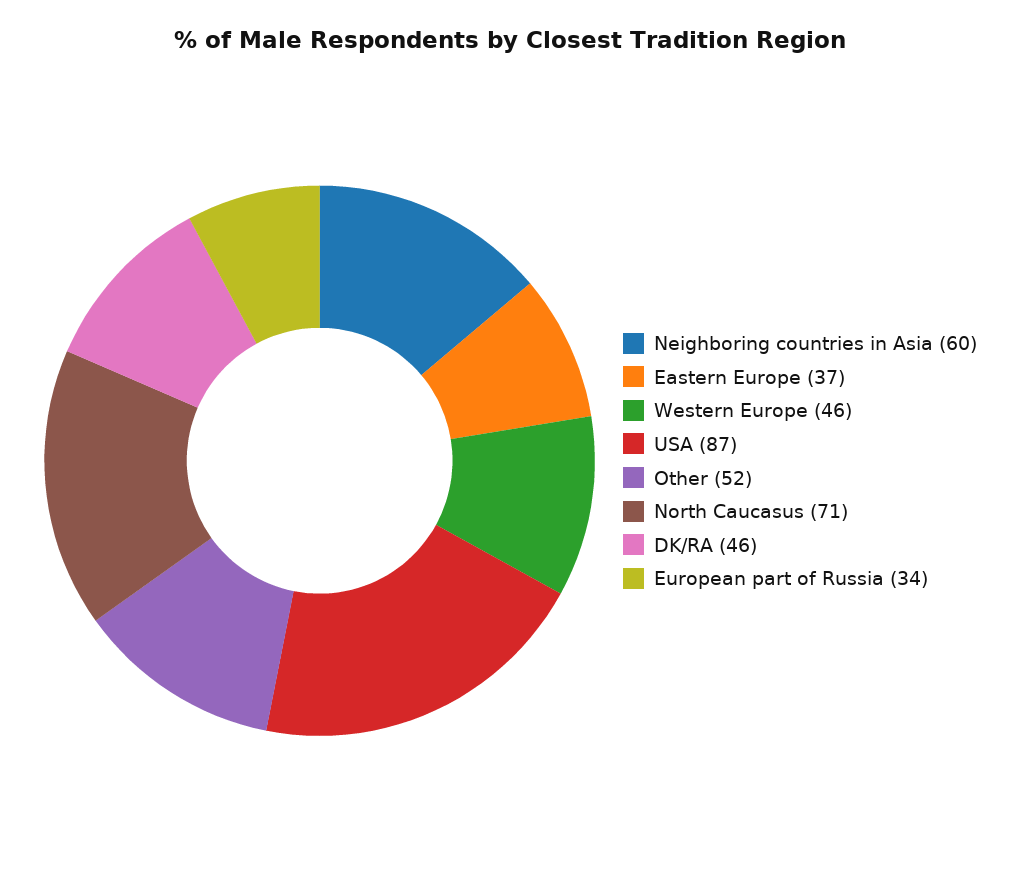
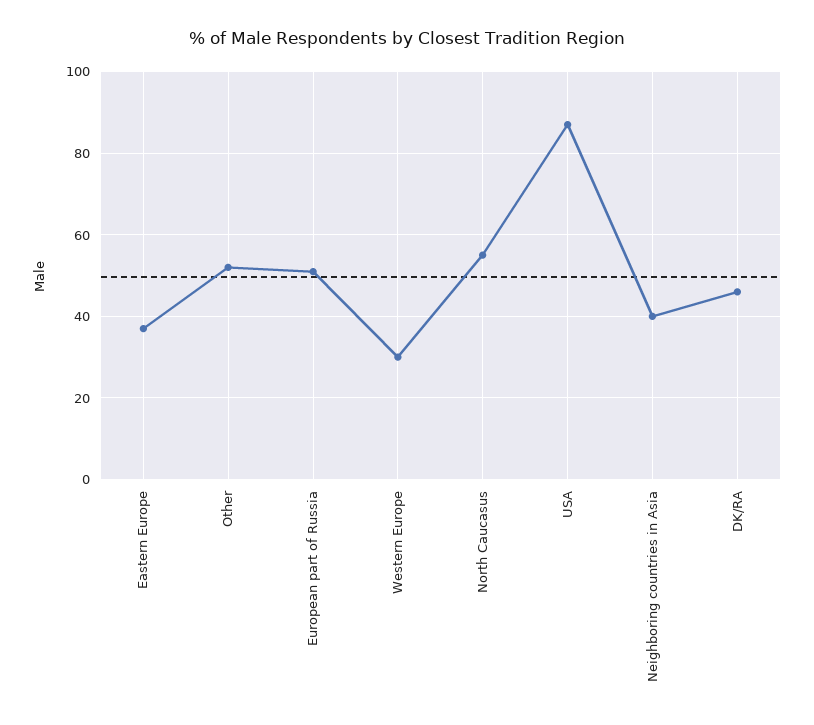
  {
-   "Neighboring countries in Asia": 60,
+   "Neighboring countries in Asia": 40,
    "Eastern Europe": 37,
-   "Western Europe": 46,
+   "Western Europe": 30,
    "USA": 87,
    "Other": 52,
-   "North Caucasus": 71,
+   "North Caucasus": 55,
    "DK/RA": 46,
-   "European part of Russia": 34
+   "European part of Russia": 50
  }

